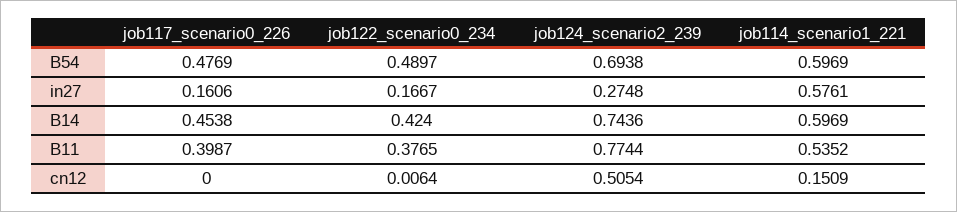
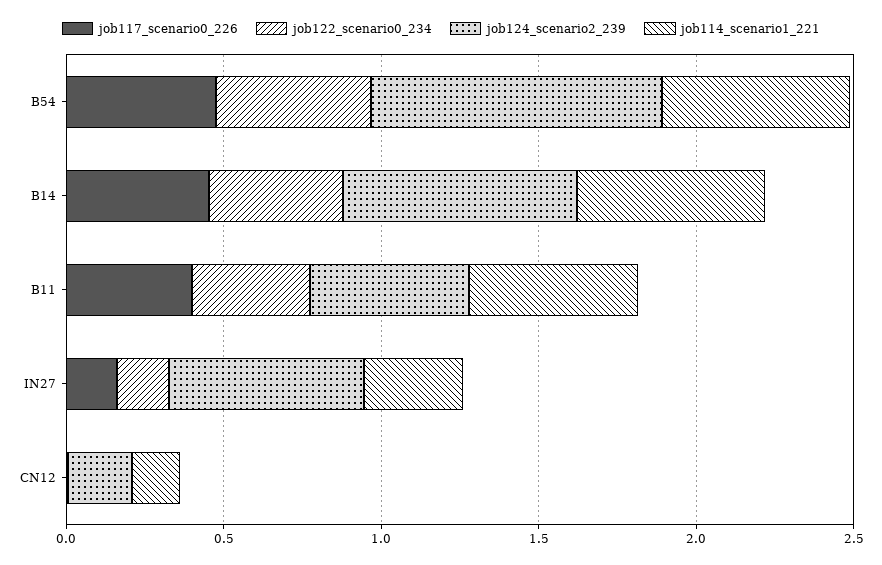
  {
    "job117_scenario0_226": {
      "B54": 0.4769,
      "in27": 0.1606,
      "B14": 0.4538,
      "B11": 0.3987,
      "cn12": 0
    },
    "job122_scenario0_234": {
      "B54": 0.4897,
      "in27": 0.1667,
      "B14": 0.424,
      "B11": 0.3765,
      "cn12": 0.0064
    },
    "job124_scenario2_239": {
-     "B54": 0.6938,
+     "B54": 0.9,
-     "in27": 0.2748,
+     "in27": 0.6,
      "B14": 0.7436,
-     "B11": 0.7744,
+     "B11": 0.5,
-     "cn12": 0.5054
+     "cn12": 0.2
    },
    "job114_scenario1_221": {
      "B54": 0.5969,
-     "in27": 0.5761,
+     "in27": 0.3,
      "B14": 0.5969,
      "B11": 0.5352,
      "cn12": 0.1509
    }
  }

